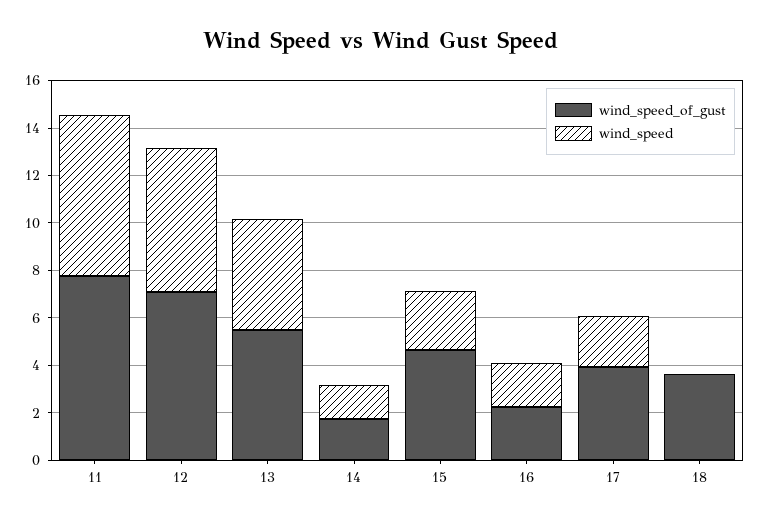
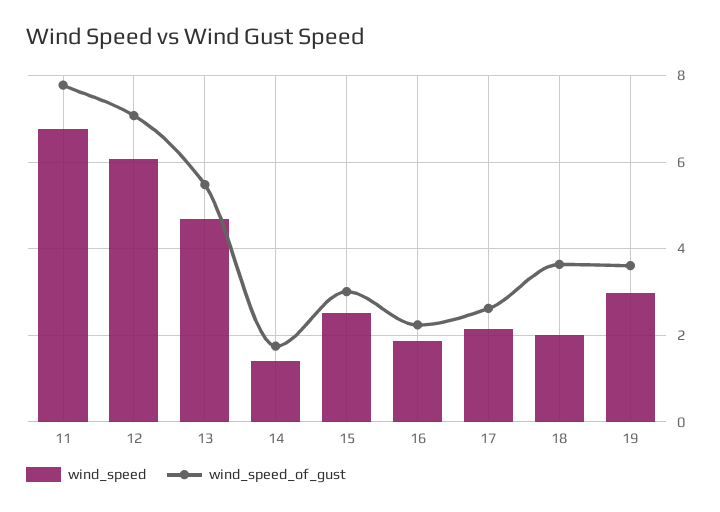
  {
    "wind_speed_of_gust": {
      "11": 7.8,
      "12": 7,
      "13": 5.4,
      "14": 1.8,
-     "15": 4.5,
+     "15": 3,
      "16": 2.2,
-     "17": 4,
+     "17": 2.6,
-     "18": 3.6
+     "18": 3.6,
+     "19": 3.6
    },
    "wind_speed": {
      "11": 6.8,
      "12": 6,
      "13": 4.6,
      "14": 1.4,
      "15": 2.6,
      "16": 1.8,
      "17": 2.2,
-     "18": 0
+     "18": 2,
+     "19": 3
    }
  }

